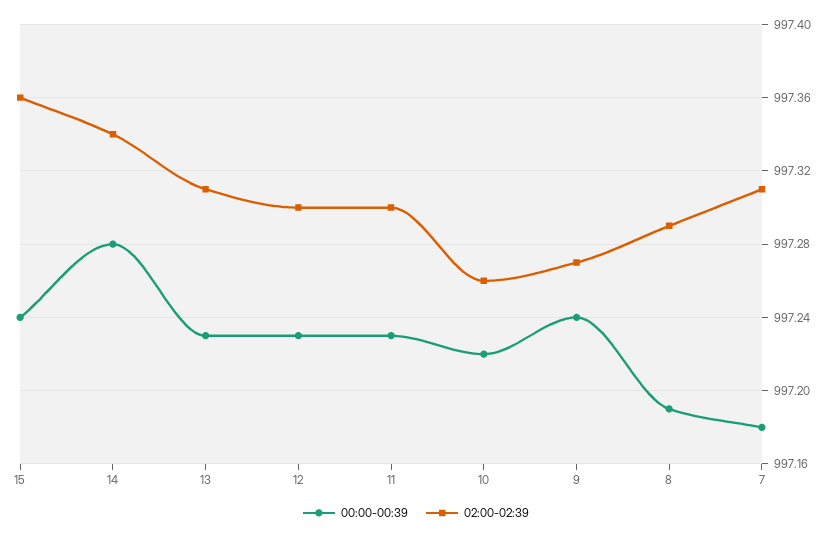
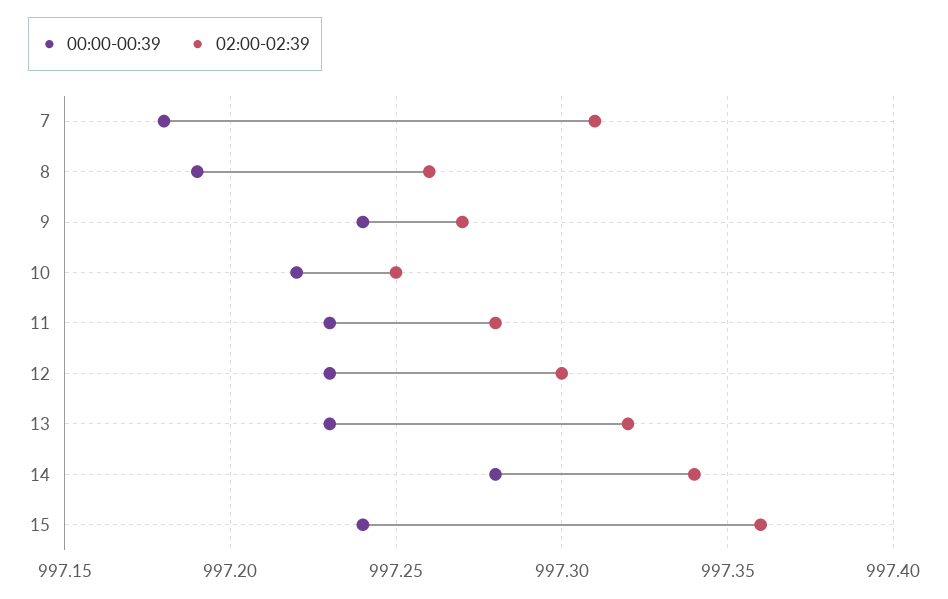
  {
    "00:00-00:39": {
      "15": 997.24,
      "14": 997.28,
      "13": 997.23,
      "12": 997.23,
      "11": 997.23,
      "10": 997.22,
      "9": 997.24,
      "8": 997.19,
      "7": 997.18
    },
    "02:00-02:39": {
      "15": 997.36,
      "14": 997.34,
-     "13": 997.31,
+     "13": 997.32,
      "12": 997.3,
-     "11": 997.3,
+     "11": 997.28,
-     "10": 997.26,
+     "10": 997.25,
      "9": 997.27,
-     "8": 997.29,
+     "8": 997.26,
      "7": 997.31
    }
  }

